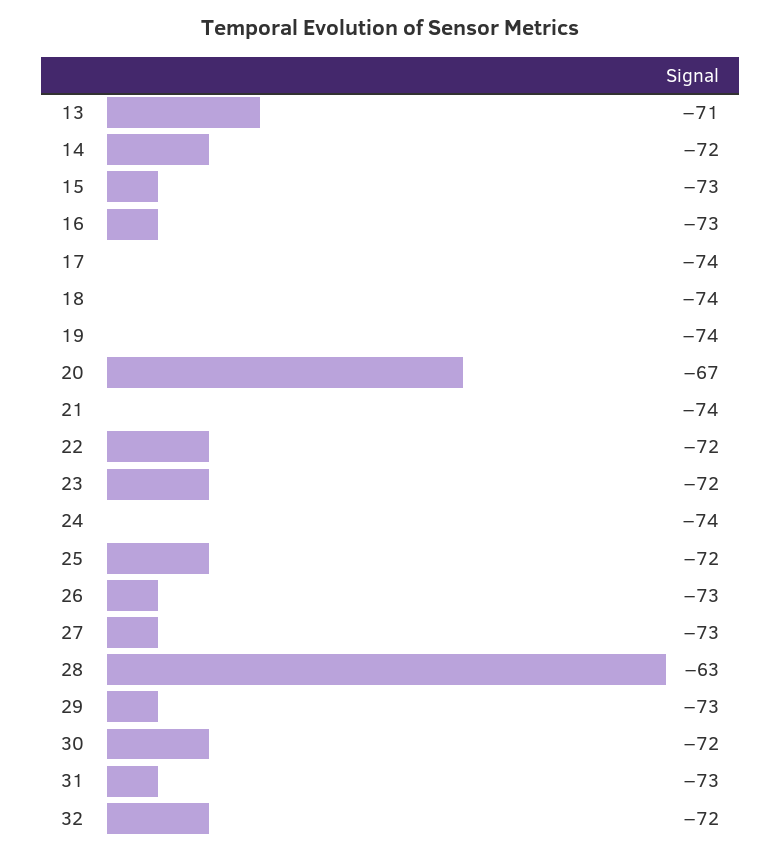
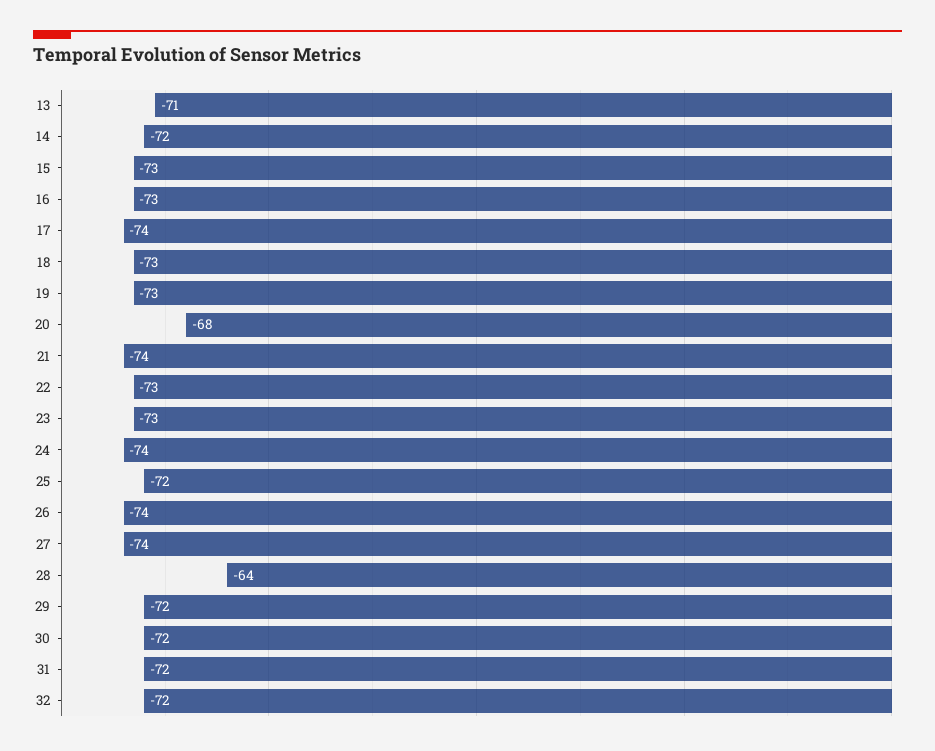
  {
    "13": -71,
    "14": -72,
    "15": -73,
    "16": -73,
    "17": -74,
-   "18": -74,
+   "18": -73,
-   "19": -74,
+   "19": -73,
-   "20": -67,
+   "20": -68,
    "21": -74,
-   "22": -72,
+   "22": -73,
-   "23": -72,
+   "23": -73,
    "24": -74,
    "25": -72,
-   "26": -73,
+   "26": -74,
-   "27": -73,
+   "27": -74,
-   "28": -63,
+   "28": -64,
-   "29": -73,
+   "29": -72,
    "30": -72,
-   "31": -73,
+   "31": -72,
    "32": -72
  }

